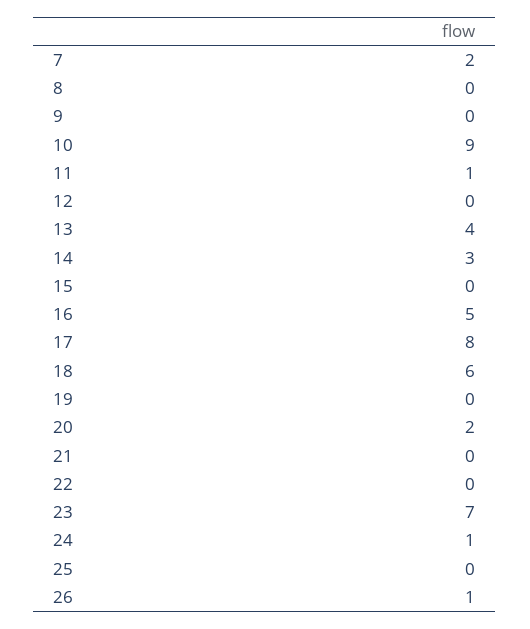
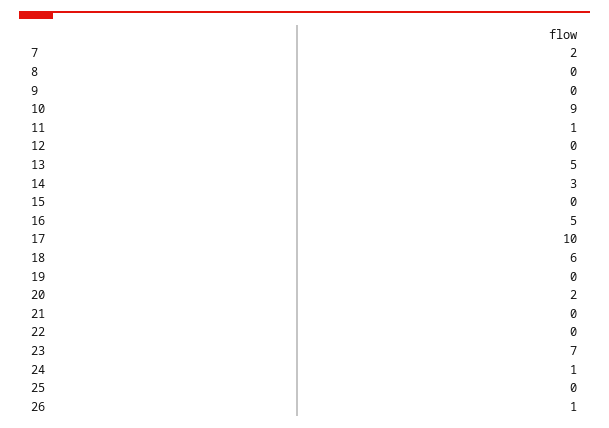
  {
    "7": 2,
    "8": 0,
    "9": 0,
    "10": 9,
    "11": 1,
    "12": 0,
-   "13": 4,
+   "13": 5,
    "14": 3,
    "15": 0,
    "16": 5,
-   "17": 8,
+   "17": 10,
    "18": 6,
    "19": 0,
    "20": 2,
    "21": 0,
    "22": 0,
    "23": 7,
    "24": 1,
    "25": 0,
    "26": 1
  }

